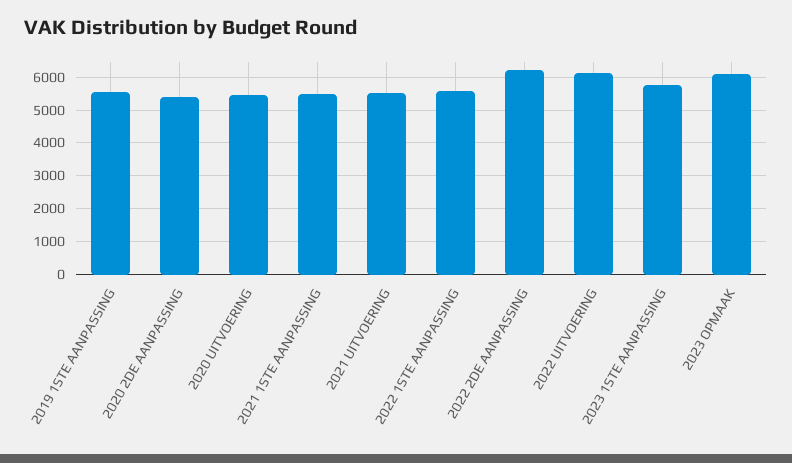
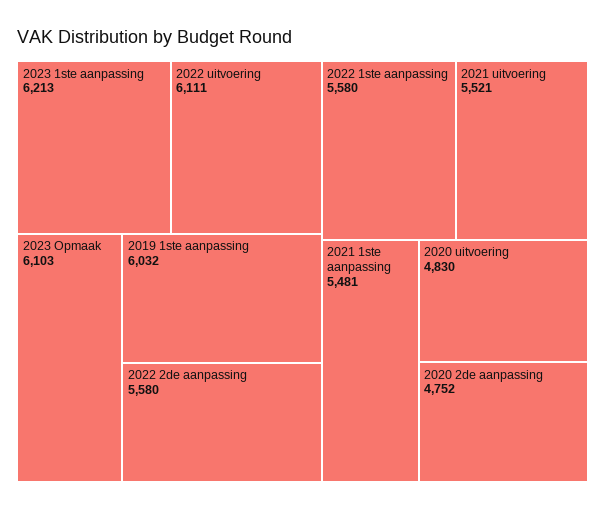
  {
-   "2019 1STE AANPASSING": 5600,
+   "2019 1STE AANPASSING": 6032,
-   "2020 2DE AANPASSING": 5400,
+   "2020 2DE AANPASSING": 4752,
-   "2020 UITVOERING": 5400,
+   "2020 UITVOERING": 4830,
    "2021 1STE AANPASSING": 5481,
    "2021 UITVOERING": 5521,
    "2022 1STE AANPASSING": 5580,
-   "2022 2DE AANPASSING": 6200,
+   "2022 2DE AANPASSING": 5580,
    "2022 UITVOERING": 6111,
-   "2023 1STE AANPASSING": 5800,
+   "2023 1STE AANPASSING": 6213,
    "2023 OPMAAK": 6103
  }

